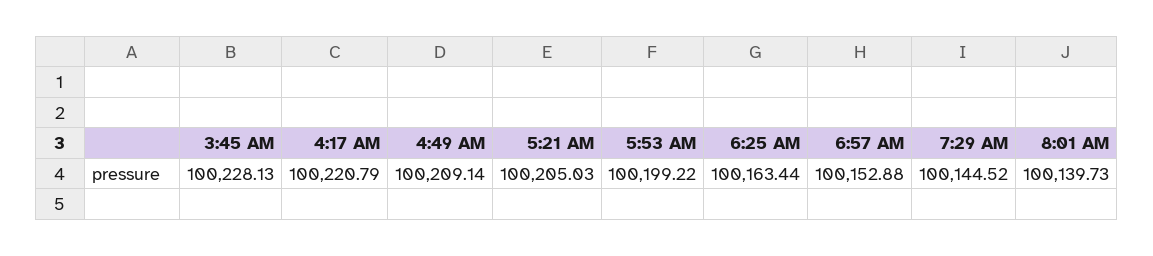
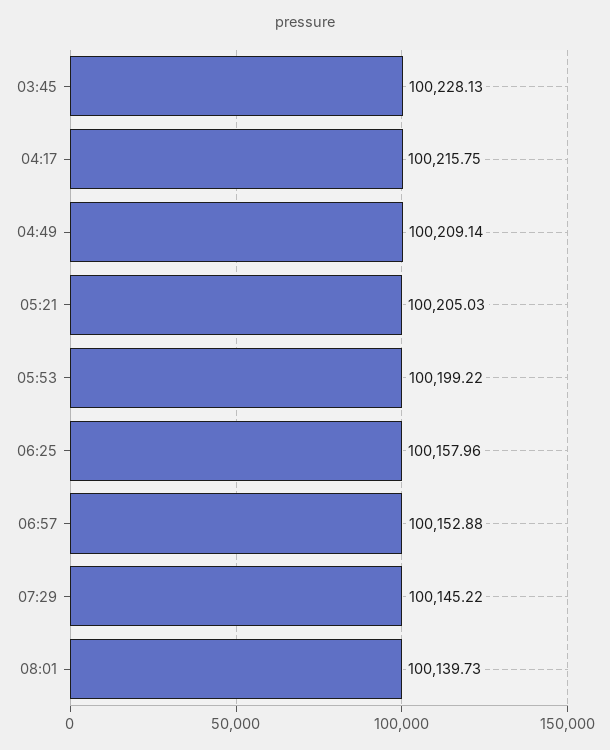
  {
    "3:45 AM": 100228.13,
-   "4:17 AM": 100220.79,
+   "4:17 AM": 100215.75,
    "4:49 AM": 100209.14,
    "5:21 AM": 100205.03,
    "5:53 AM": 100199.22,
-   "6:25 AM": 100163.44,
+   "6:25 AM": 100157.96,
    "6:57 AM": 100152.88,
-   "7:29 AM": 100144.52,
+   "7:29 AM": 100145.22,
    "8:01 AM": 100139.73
  }

